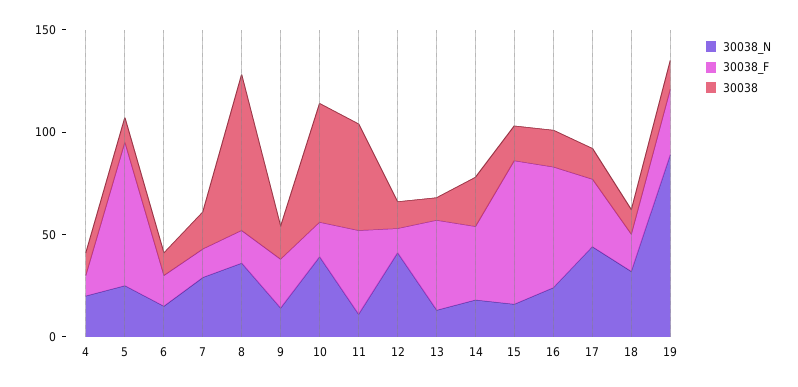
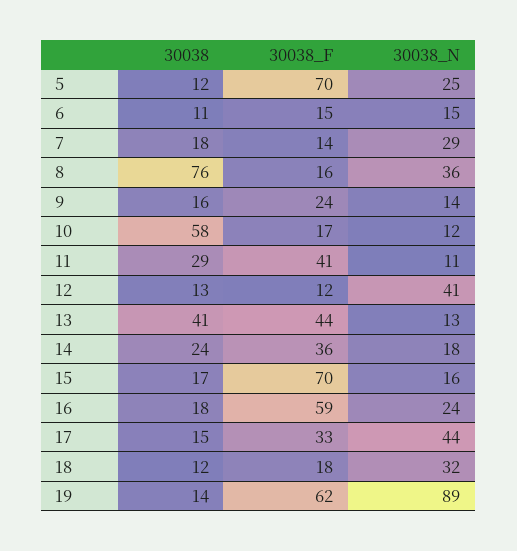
  {
    "30038_N": {
-     "4": 20,
      "5": 25,
      "6": 15,
      "7": 29,
      "8": 36,
      "9": 14,
-     "10": 40,
+     "10": 12,
      "11": 11,
      "12": 41,
      "13": 13,
      "14": 18,
      "15": 16,
      "16": 24,
      "17": 44,
      "18": 32,
      "19": 89
    },
    "30038_F": {
-     "4": 10,
      "5": 70,
      "6": 15,
      "7": 14,
      "8": 16,
      "9": 24,
      "10": 17,
      "11": 41,
      "12": 12,
      "13": 44,
      "14": 36,
      "15": 70,
      "16": 59,
      "17": 33,
      "18": 18,
-     "19": 30
+     "19": 62
    },
    "30038": {
-     "4": 10,
      "5": 12,
      "6": 11,
      "7": 18,
      "8": 76,
      "9": 16,
      "10": 58,
-     "11": 50,
+     "11": 29,
      "12": 13,
-     "13": 10,
+     "13": 41,
      "14": 24,
      "15": 17,
      "16": 18,
      "17": 15,
      "18": 12,
      "19": 14
    }
  }

